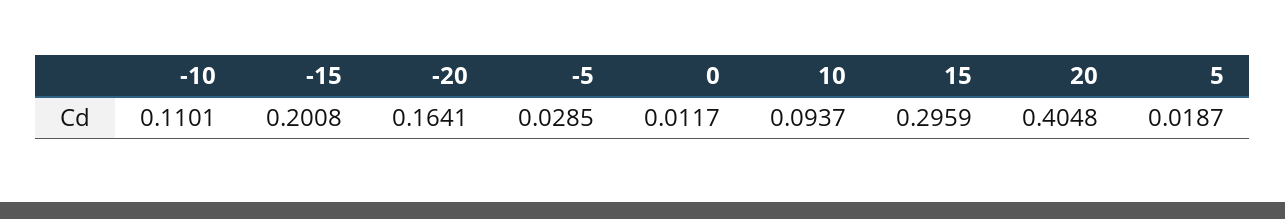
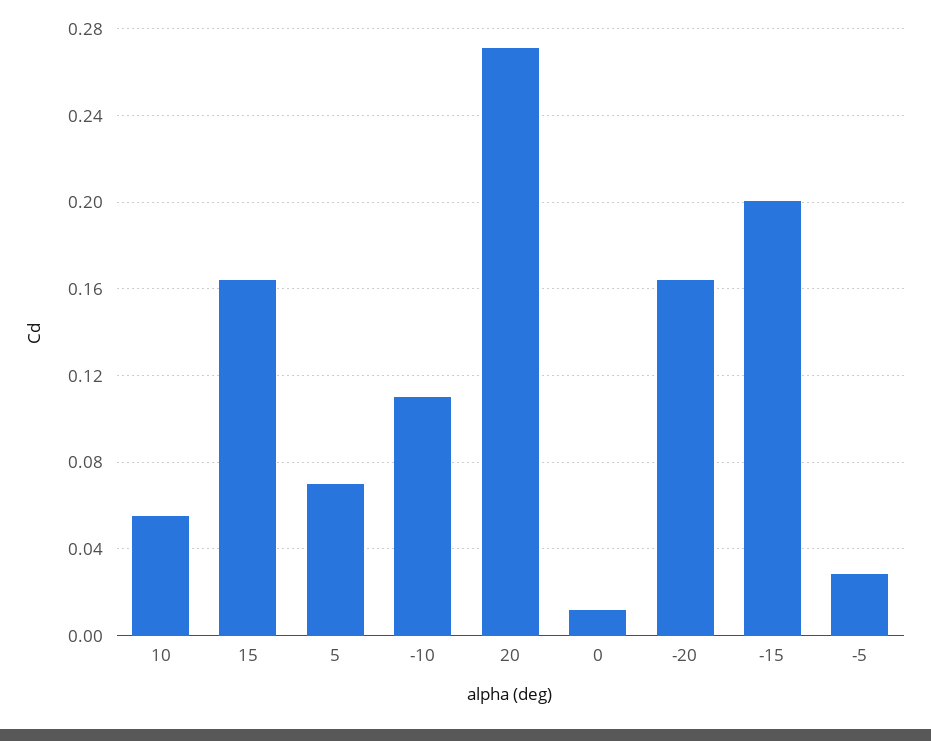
  {
    "-10": 0.1101,
    "-15": 0.2008,
    "-20": 0.1641,
    "-5": 0.0285,
    "0": 0.0117,
-   "10": 0.0937,
+   "10": 0.055,
-   "15": 0.2959,
+   "15": 0.165,
-   "20": 0.4048,
+   "20": 0.27,
-   "5": 0.0187
+   "5": 0.07
  }

